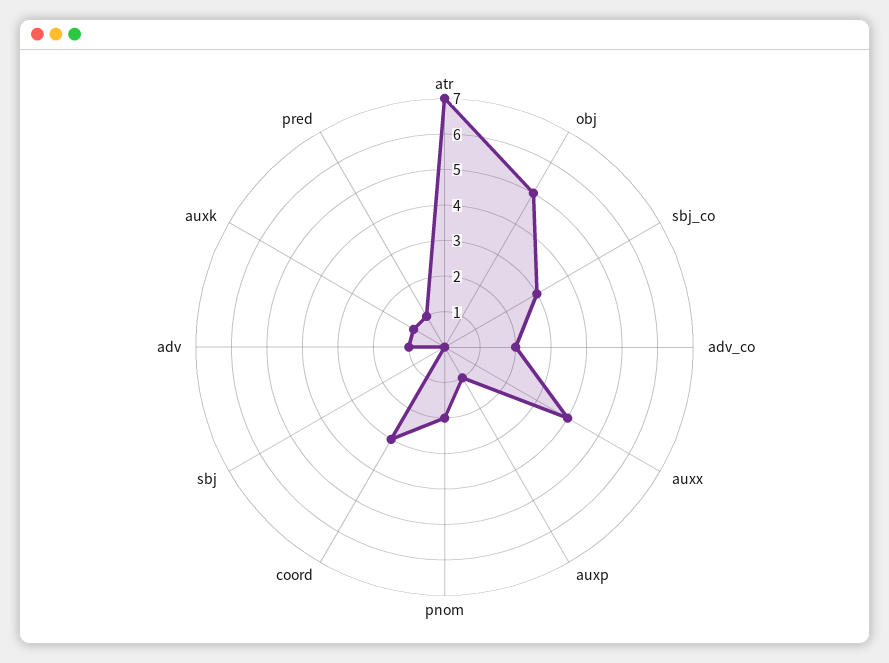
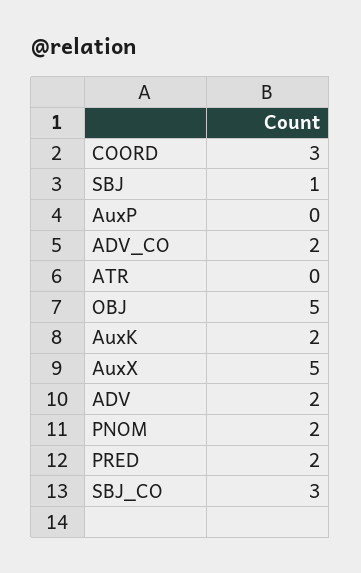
  {
-   "atr": 7,
+   "atr": 0,
    "obj": 5,
    "sbj_co": 3,
    "adv_co": 2,
-   "auxx": 4,
+   "auxx": 5,
-   "auxp": 1,
+   "auxp": 0,
    "pnom": 2,
    "coord": 3,
-   "sbj": 0,
+   "sbj": 1,
-   "adv": 1,
+   "adv": 2,
-   "auxk": 1,
+   "auxk": 2,
-   "pred": 1
+   "pred": 2
  }

